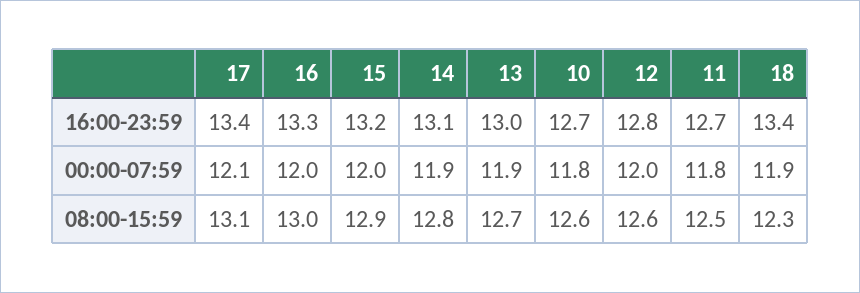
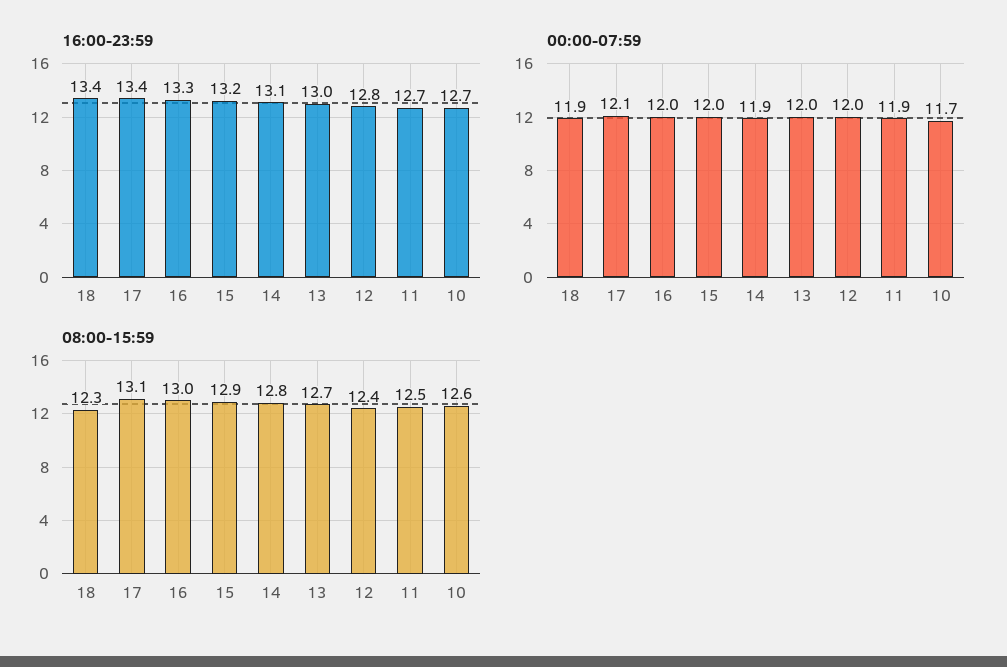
  {
    "16:00-23:59": {
      "17": 13.4,
      "16": 13.3,
      "15": 13.2,
      "14": 13.1,
      "13": 13,
      "10": 12.7,
      "12": 12.8,
      "11": 12.7,
      "18": 13.4
    },
    "00:00-07:59": {
      "17": 12.1,
      "16": 12,
      "15": 12,
      "14": 11.9,
-     "13": 11.9,
+     "13": 12,
-     "10": 11.8,
+     "10": 11.7,
      "12": 12,
-     "11": 11.8,
+     "11": 11.9,
      "18": 11.9
    },
    "08:00-15:59": {
      "17": 13.1,
      "16": 13,
      "15": 12.9,
      "14": 12.8,
      "13": 12.7,
      "10": 12.6,
-     "12": 12.6,
+     "12": 12.4,
      "11": 12.5,
      "18": 12.3
    }
  }

